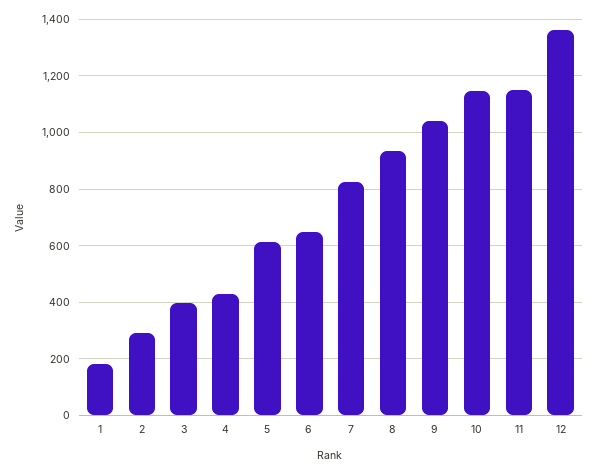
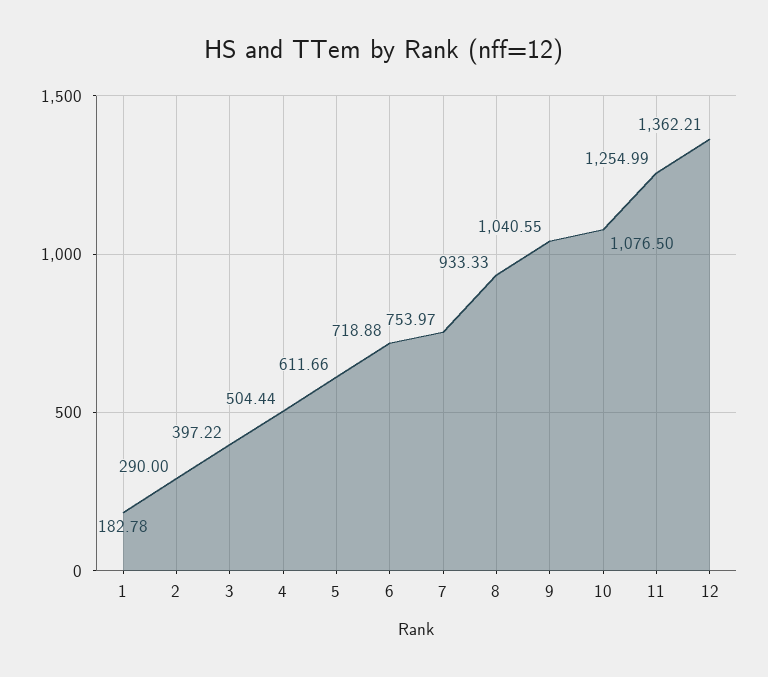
  {
    "1": 182.78,
    "2": 290,
    "3": 397.22,
-   "4": 425,
+   "4": 504.44,
    "5": 611.66,
-   "6": 650,
+   "6": 718.88,
-   "7": 825,
+   "7": 753.97,
    "8": 933.33,
    "9": 1040.55,
-   "10": 1150,
+   "10": 1076.5,
-   "11": 1150,
+   "11": 1254.99,
    "12": 1362.21
  }

